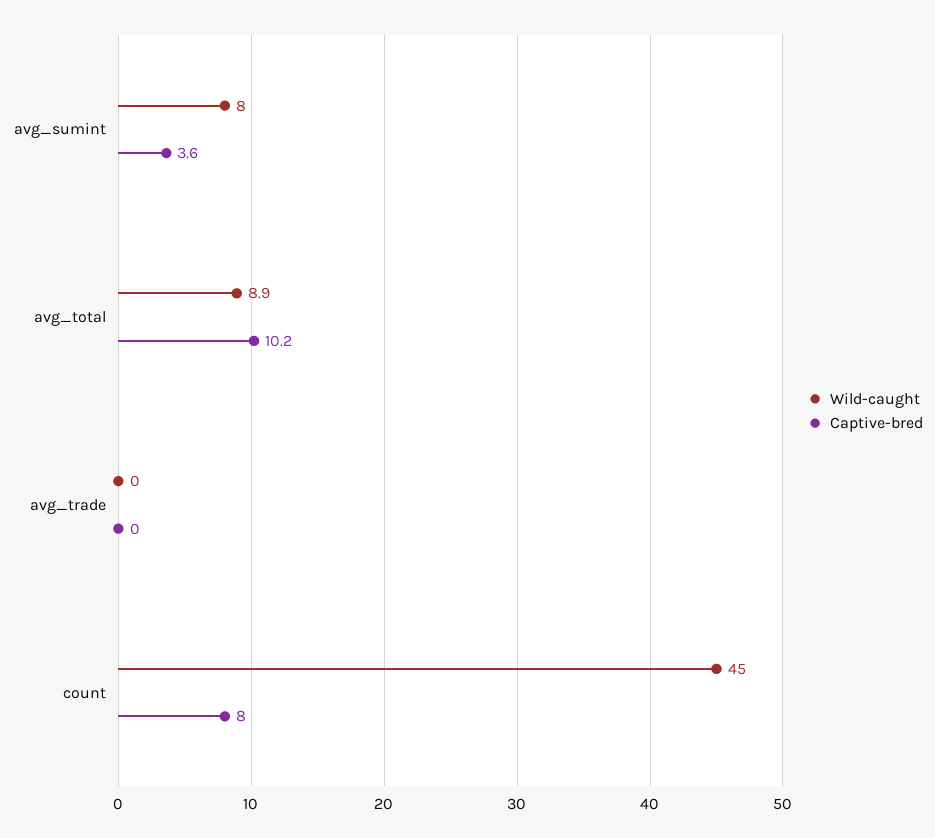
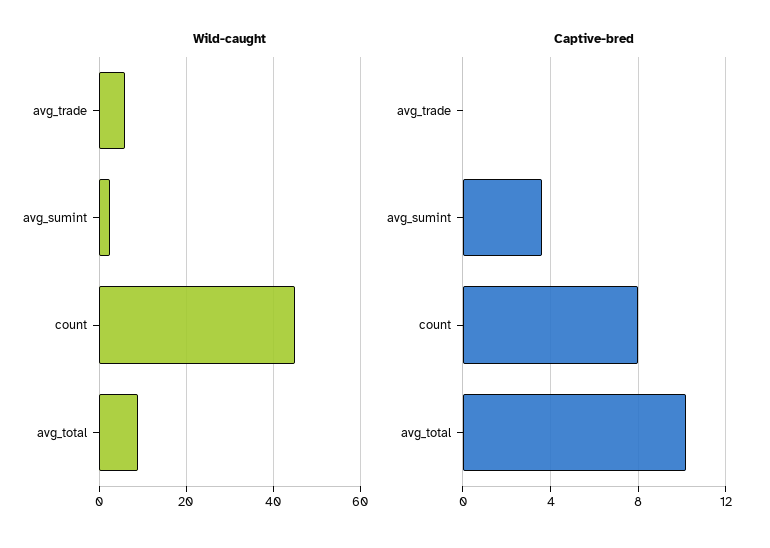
  {
    "Wild-caught": {
-     "avg_sumint": 8,
+     "avg_sumint": 2,
      "avg_total": 8.9,
-     "avg_trade": 0,
+     "avg_trade": 6,
      "count": 45
    },
    "Captive-bred": {
      "avg_sumint": 3.6,
      "avg_total": 10.2,
      "avg_trade": 0,
      "count": 8
    }
  }

